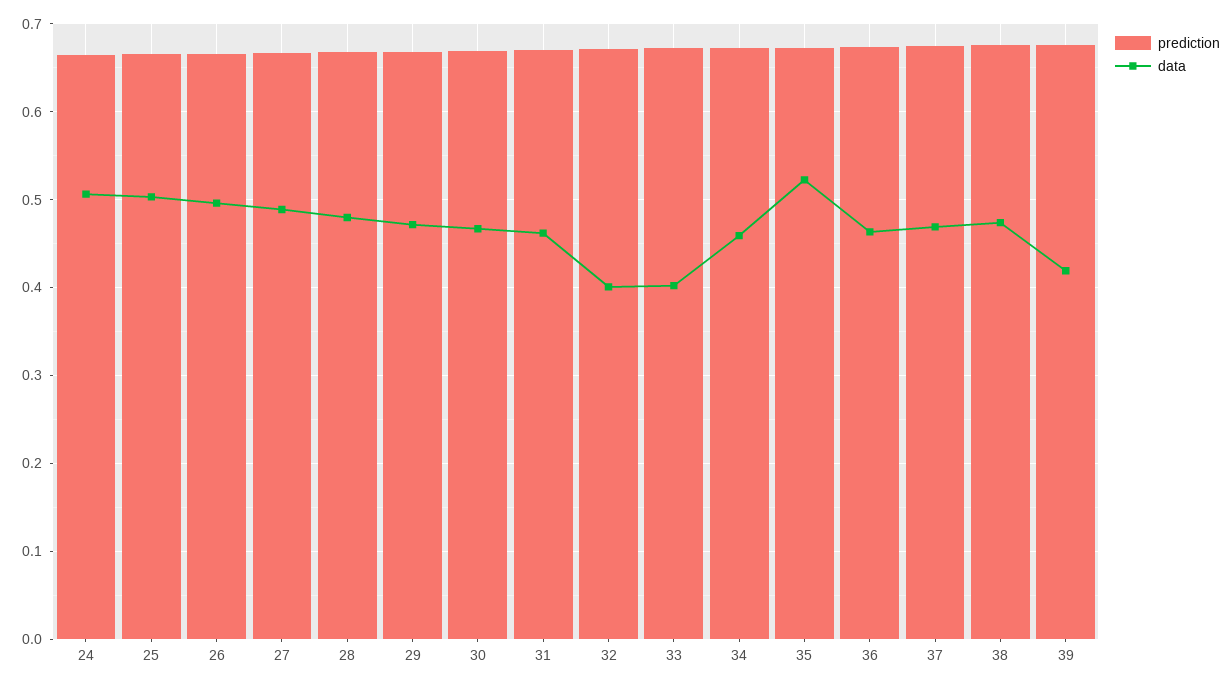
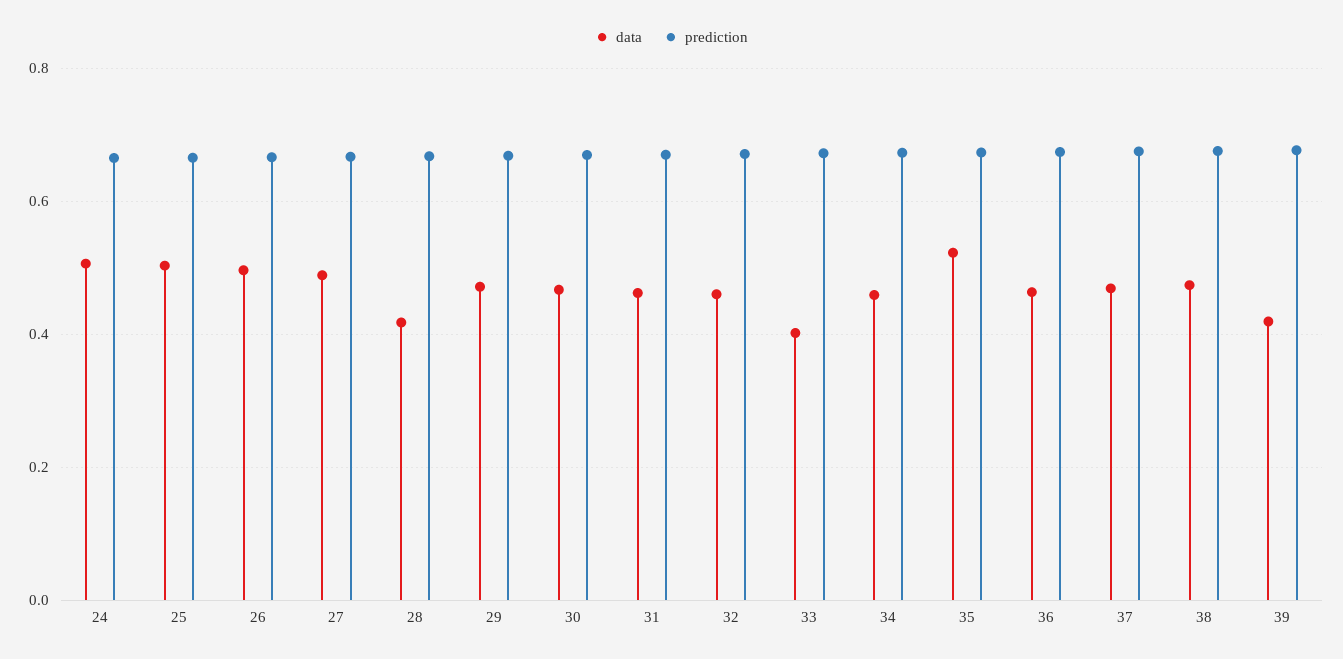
  {
    "prediction": {
      "24": 0.67,
      "25": 0.67,
      "26": 0.67,
      "27": 0.67,
      "28": 0.67,
      "29": 0.67,
      "30": 0.67,
      "31": 0.67,
      "32": 0.67,
      "33": 0.67,
      "34": 0.67,
      "35": 0.67,
      "36": 0.67,
      "37": 0.68,
      "38": 0.68,
      "39": 0.68
    },
    "data": {
      "24": 0.51,
      "25": 0.5,
      "26": 0.5,
      "27": 0.49,
-     "28": 0.48,
+     "28": 0.42,
      "29": 0.47,
      "30": 0.47,
      "31": 0.46,
-     "32": 0.4,
+     "32": 0.46,
      "33": 0.4,
      "34": 0.46,
      "35": 0.52,
      "36": 0.46,
      "37": 0.47,
      "38": 0.47,
      "39": 0.42
    }
  }

